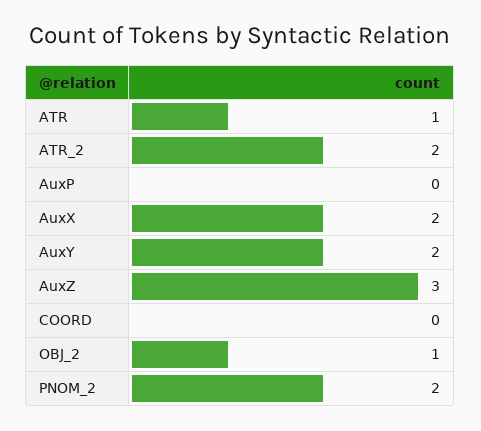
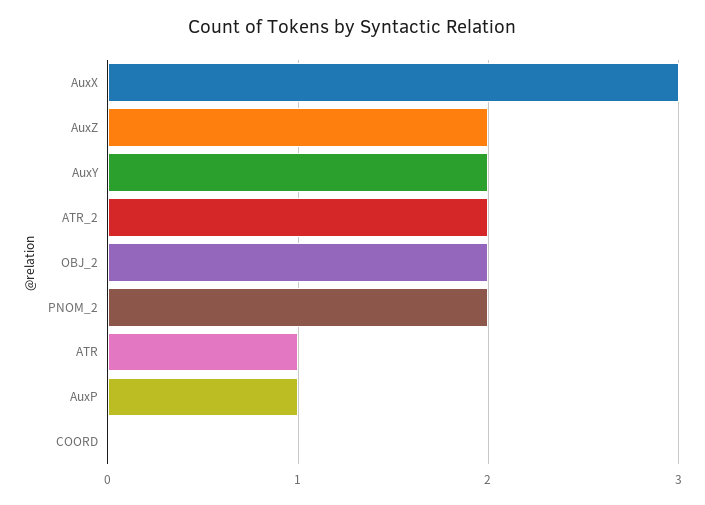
  {
    "ATR": 1,
    "ATR_2": 2,
-   "AuxP": 0,
+   "AuxP": 1,
-   "AuxX": 2,
+   "AuxX": 3,
    "AuxY": 2,
-   "AuxZ": 3,
+   "AuxZ": 2,
    "COORD": 0,
-   "OBJ_2": 1,
+   "OBJ_2": 2,
    "PNOM_2": 2
  }

